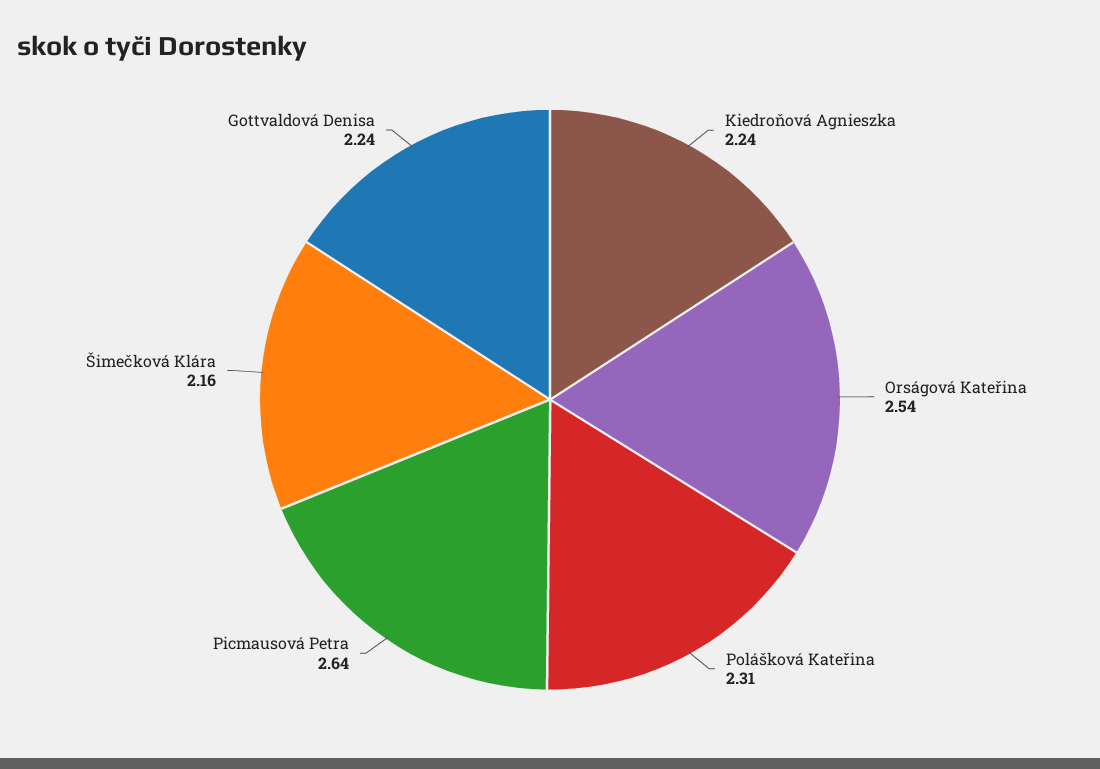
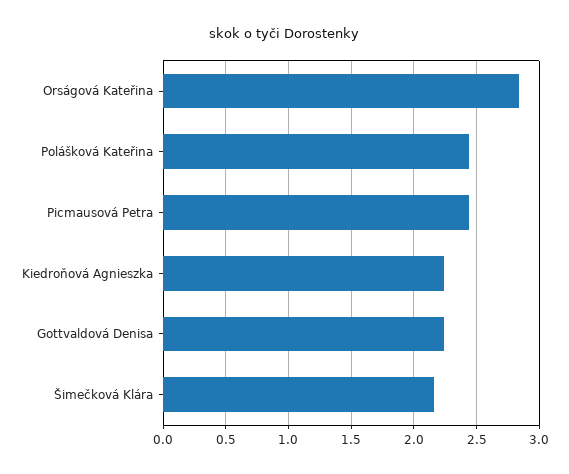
  {
    "Kiedroňová Agnieszka": 2.24,
-   "Orságová Kateřina": 2.54,
+   "Orságová Kateřina": 2.85,
-   "Polášková Kateřina": 2.31,
+   "Polášková Kateřina": 2.45,
-   "Picmausová Petra": 2.64,
+   "Picmausová Petra": 2.45,
    "Šimečková Klára": 2.16,
    "Gottvaldová Denisa": 2.24
  }

